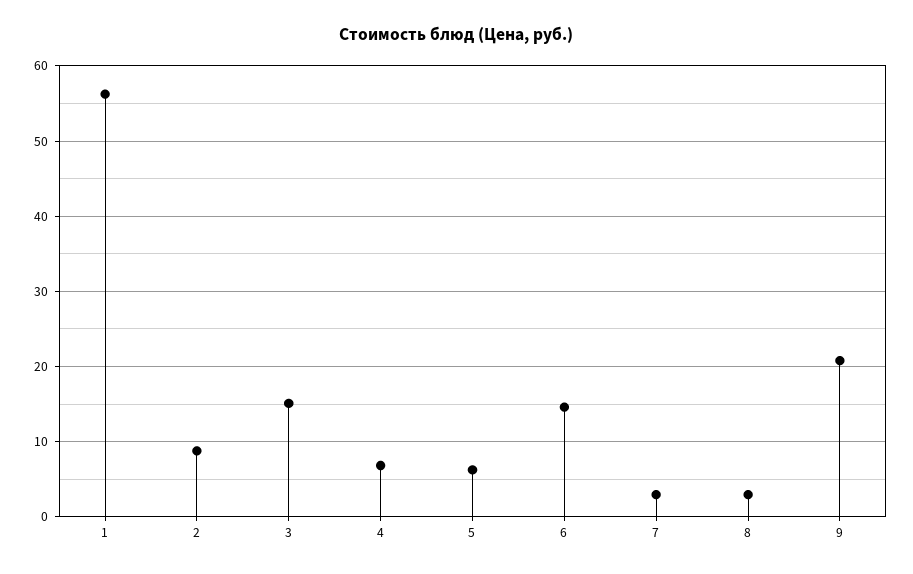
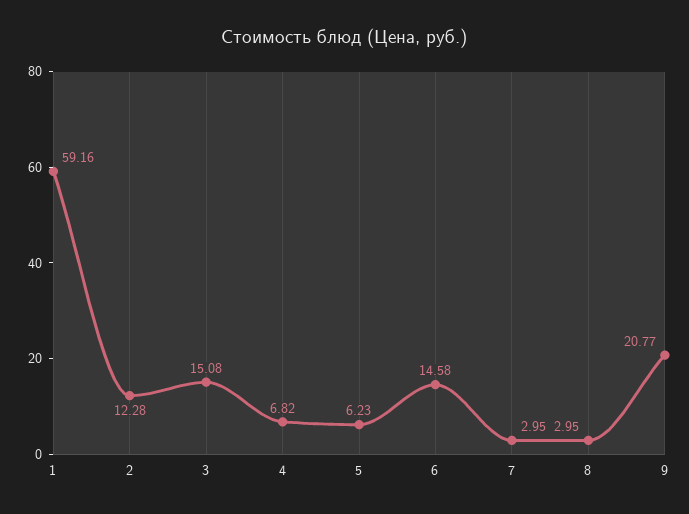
  {
-   "1": 56,
+   "1": 59.16,
-   "2": 9,
+   "2": 12.28,
    "3": 15.08,
    "4": 6.82,
    "5": 6.23,
    "6": 14.58,
    "7": 2.95,
    "8": 2.95,
    "9": 20.77
  }

